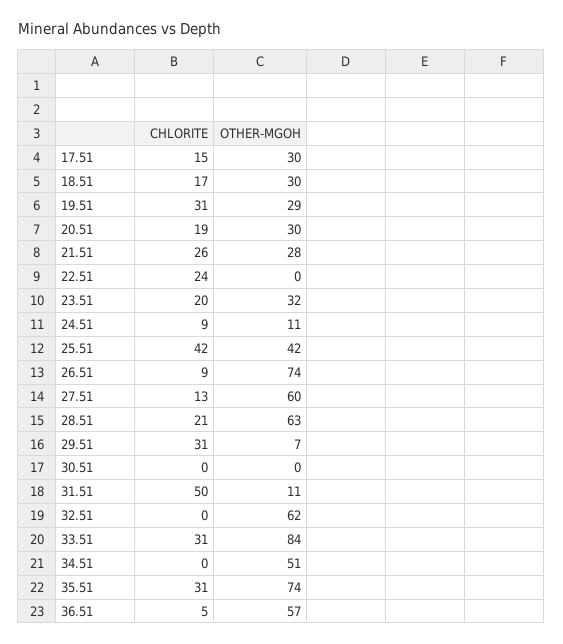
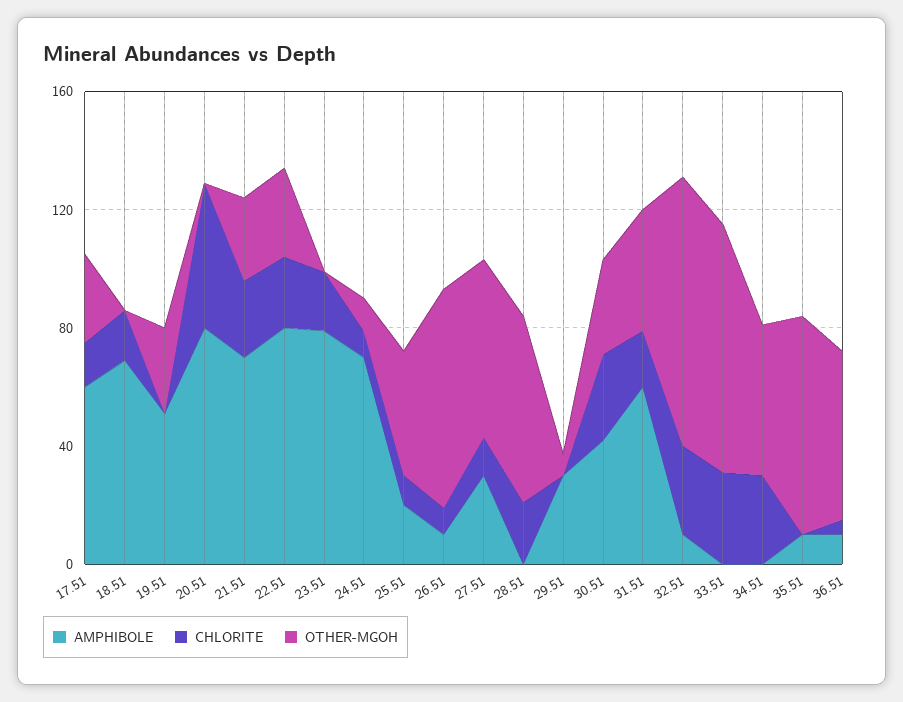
  {
    "CHLORITE": {
      "17.51": 15,
      "18.51": 17,
-     "19.51": 31,
+     "19.51": 0,
-     "20.51": 19,
+     "20.51": 50,
      "21.51": 26,
      "22.51": 24,
      "23.51": 20,
      "24.51": 9,
-     "25.51": 42,
+     "25.51": 10,
      "26.51": 9,
      "27.51": 13,
      "28.51": 21,
-     "29.51": 31,
+     "29.51": 0,
-     "30.51": 0,
+     "30.51": 30,
-     "31.51": 50,
+     "31.51": 20,
-     "32.51": 0,
+     "32.51": 30,
      "33.51": 31,
-     "34.51": 0,
+     "34.51": 30,
-     "35.51": 31,
+     "35.51": 0,
      "36.51": 5
    },
    "OTHER-MGOH": {
      "17.51": 30,
-     "18.51": 30,
+     "18.51": 0,
      "19.51": 29,
-     "20.51": 30,
+     "20.51": 0,
      "21.51": 28,
-     "22.51": 0,
+     "22.51": 30,
-     "23.51": 32,
+     "23.51": 0,
      "24.51": 11,
      "25.51": 42,
      "26.51": 74,
      "27.51": 60,
      "28.51": 63,
      "29.51": 7,
-     "30.51": 0,
+     "30.51": 30,
-     "31.51": 11,
+     "31.51": 40,
-     "32.51": 62,
+     "32.51": 90,
      "33.51": 84,
      "34.51": 51,
      "35.51": 74,
      "36.51": 57
-   }
+   },
+   "AMPHIBOLE": {
+     "17.51": 60,
+     "18.51": 70,
+     "19.51": 50,
+     "20.51": 80,
+     "21.51": 70,
+     "22.51": 80,
+     "23.51": 80,
+     "24.51": 70,
+     "25.51": 20,
+     "26.51": 10,
+     "27.51": 30,
+     "28.51": 0,
+     "29.51": 30,
+     "30.51": 40,
+     "31.51": 60,
+     "32.51": 10,
+     "33.51": 0,
+     "34.51": 0,
+     "35.51": 10,
+     "36.51": 10
+   }
  }

